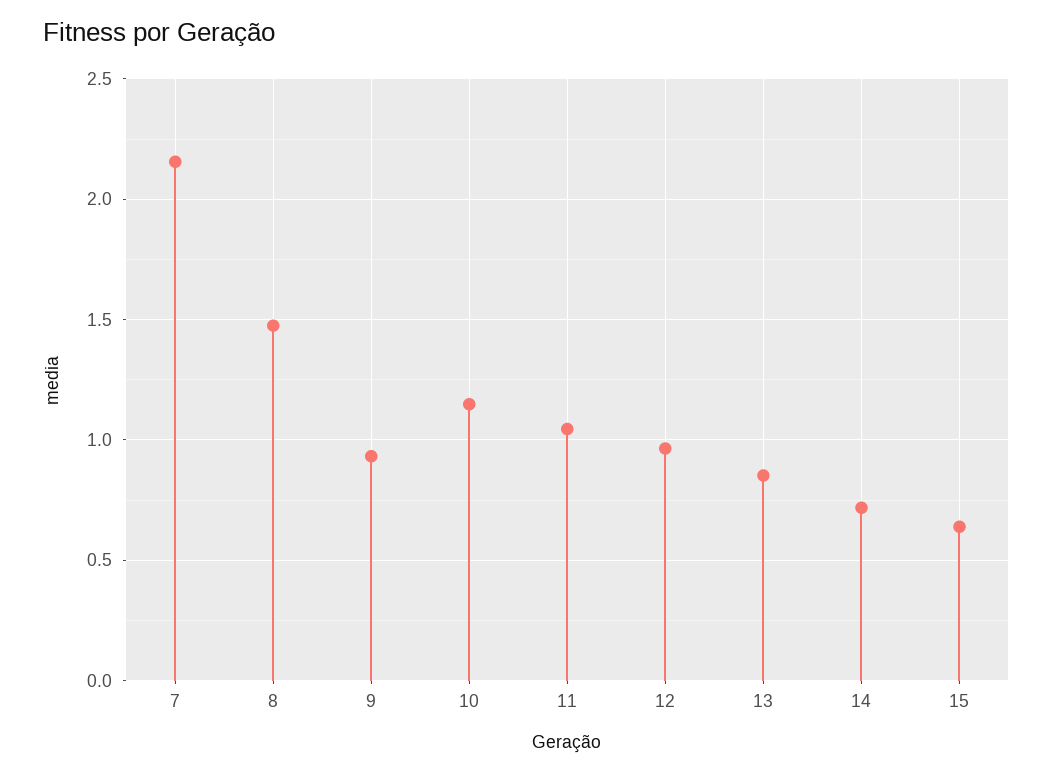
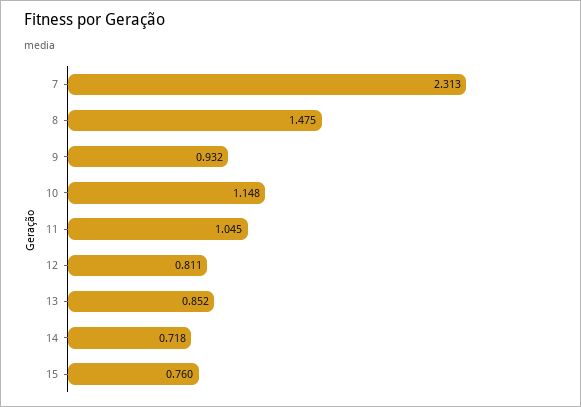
  {
-   "7": 2.15,
+   "7": 2.313,
    "8": 1.475,
    "9": 0.932,
    "10": 1.148,
    "11": 1.045,
-   "12": 0.95,
+   "12": 0.811,
    "13": 0.852,
    "14": 0.718,
-   "15": 0.65
+   "15": 0.76
  }

